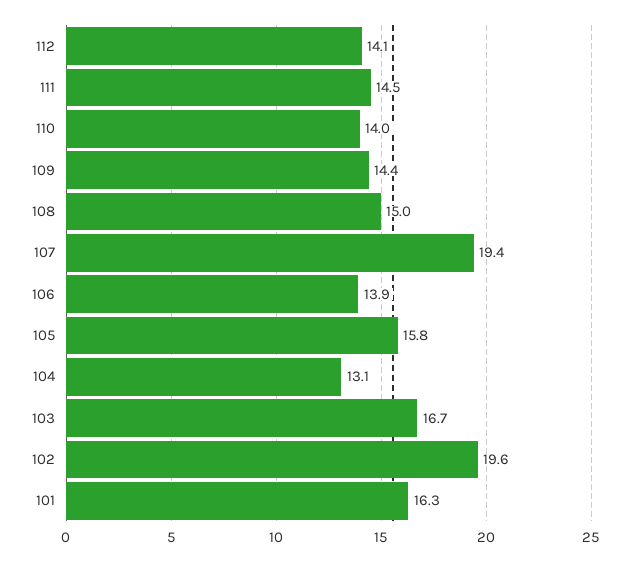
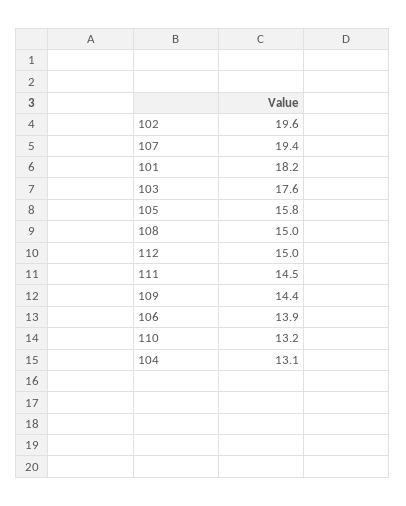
  {
-   "112": 14.1,
+   "112": 15,
    "111": 14.5,
-   "110": 14,
+   "110": 13.2,
    "109": 14.4,
    "108": 15,
    "107": 19.4,
    "106": 13.9,
    "105": 15.8,
    "104": 13.1,
-   "103": 16.7,
+   "103": 17.6,
    "102": 19.6,
-   "101": 16.3
+   "101": 18.2
  }

